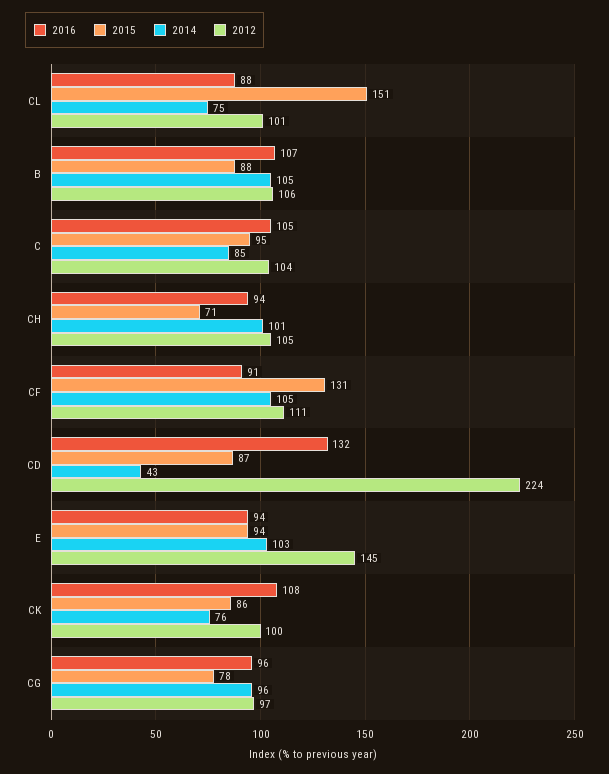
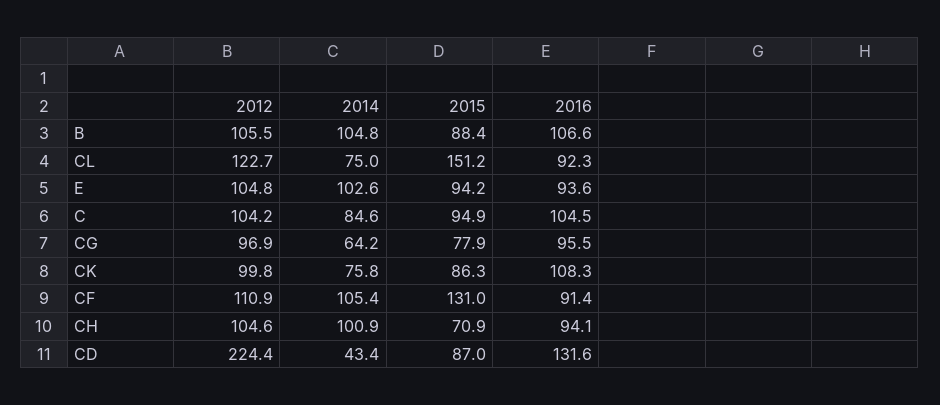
  {
    "2016": {
-     "CL": 88,
+     "CL": 92.3,
      "B": 106.6,
      "C": 104.5,
      "CH": 94.1,
      "CF": 91.4,
      "CD": 131.6,
      "E": 93.6,
      "CK": 108.3,
      "CG": 95.5
    },
    "2015": {
      "CL": 151.2,
      "B": 88.4,
      "C": 94.9,
      "CH": 70.9,
      "CF": 131,
      "CD": 87,
      "E": 94.2,
      "CK": 86.3,
      "CG": 77.9
    },
    "2014": {
      "CL": 75,
      "B": 104.8,
      "C": 84.6,
      "CH": 100.9,
      "CF": 105.4,
      "CD": 43.4,
      "E": 102.6,
      "CK": 75.8,
-     "CG": 96
+     "CG": 64.2
    },
    "2012": {
-     "CL": 101,
+     "CL": 122.7,
      "B": 105.5,
      "C": 104.2,
      "CH": 104.6,
      "CF": 110.9,
      "CD": 224.4,
-     "E": 145,
+     "E": 104.8,
      "CK": 99.8,
      "CG": 96.9
    }
  }

